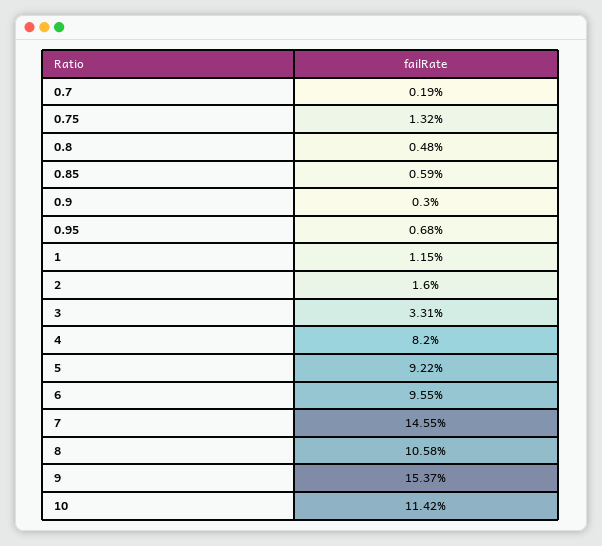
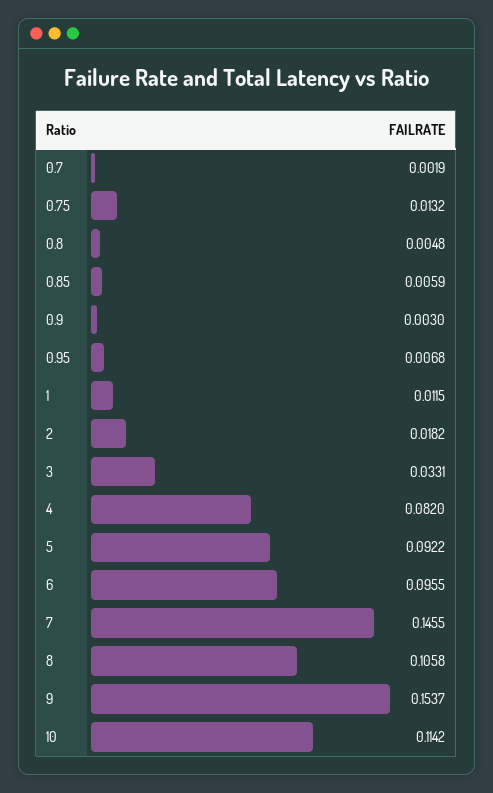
  {
    "0.7": 0.0019,
    "0.75": 0.0132,
    "0.8": 0.0048,
    "0.85": 0.0059,
    "0.9": 0.003,
    "0.95": 0.0068,
    "1": 0.0115,
-   "2": 0.016,
+   "2": 0.0182,
    "3": 0.0331,
    "4": 0.082,
    "5": 0.0922,
    "6": 0.0955,
    "7": 0.1455,
    "8": 0.1058,
    "9": 0.1537,
    "10": 0.1142
  }

